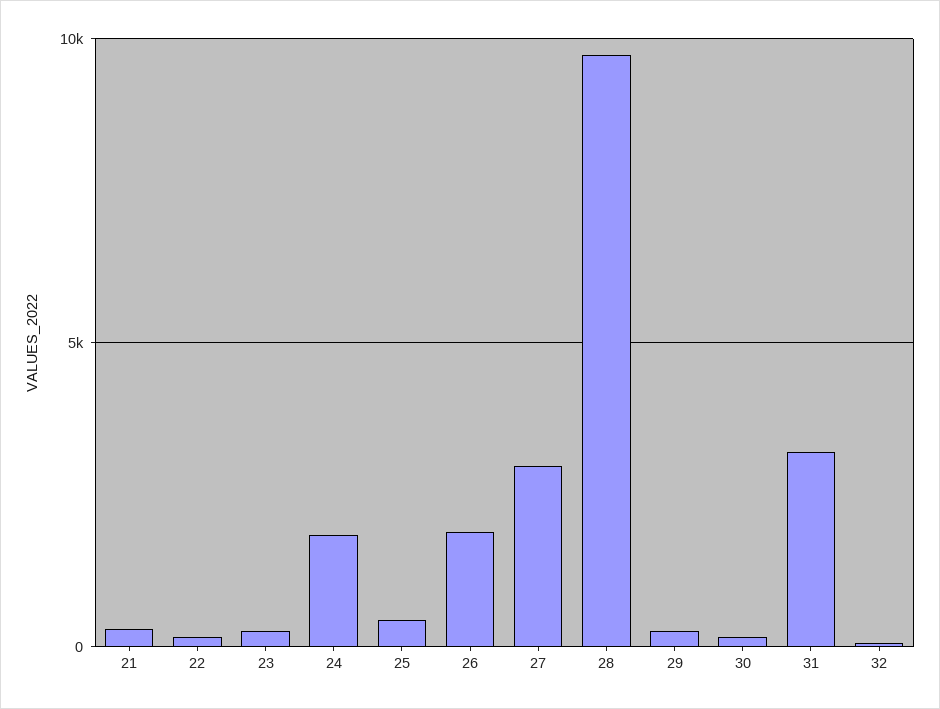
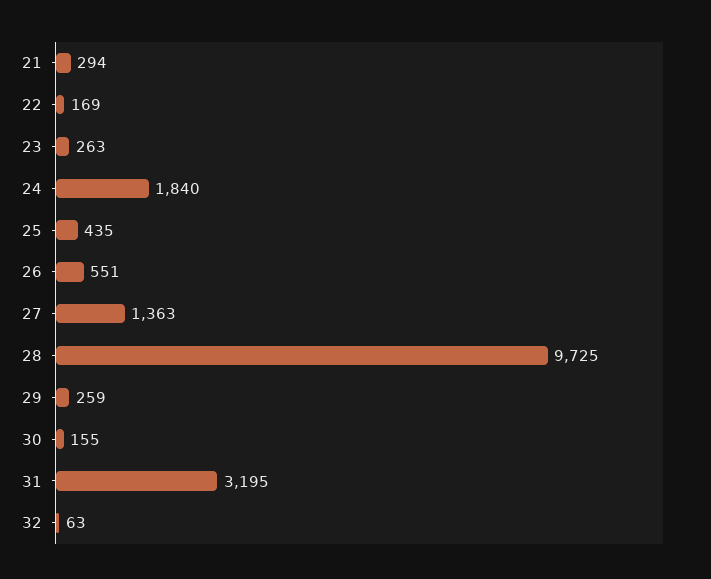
  {
    "21": 294,
    "22": 169,
    "23": 263,
    "24": 1840,
    "25": 435,
-   "26": 2000,
+   "26": 551,
-   "27": 3000,
+   "27": 1363,
    "28": 9725,
    "29": 259,
    "30": 155,
    "31": 3195,
    "32": 63
  }

